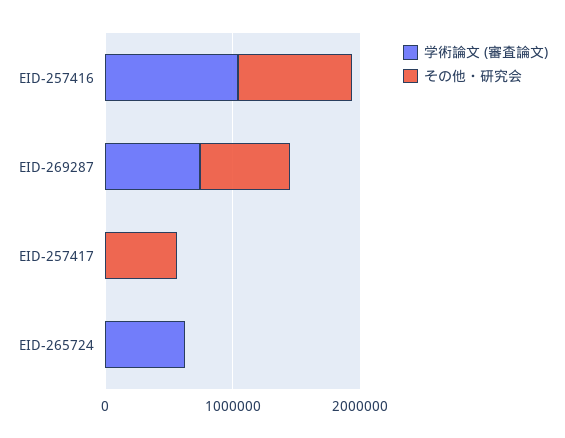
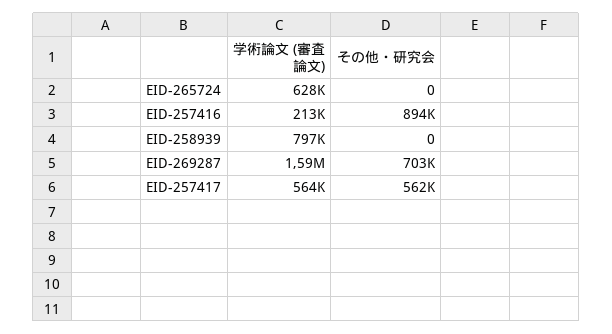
  {
    "学術論文 (審査論文)": {
-     "EID-257416": 1000000,
+     "EID-257416": 213000,
-     "EID-269287": 800000,
+     "EID-269287": 1590000,
-     "EID-257417": 0,
+     "EID-257417": 564000,
-     "EID-265724": 628000
+     "EID-265724": 628000,
+     "EID-258939": 797000
    },
    "その他・研究会": {
      "EID-257416": 894000,
      "EID-269287": 703000,
      "EID-257417": 562000,
-     "EID-265724": 0
+     "EID-265724": 0,
+     "EID-258939": 0
    }
  }

